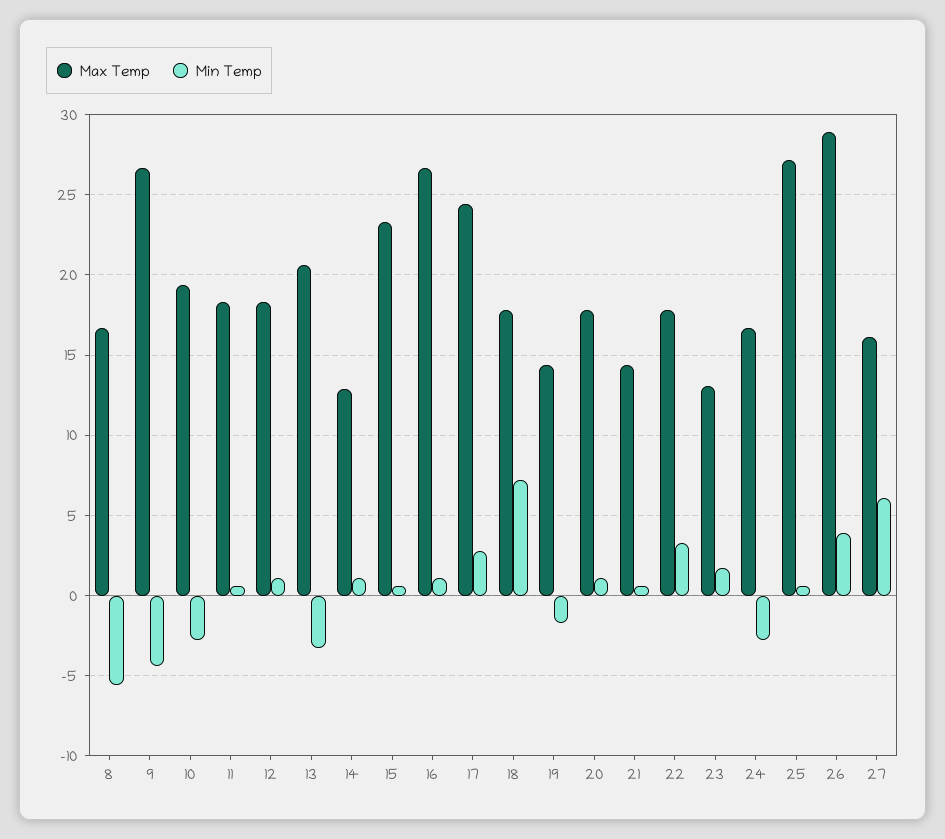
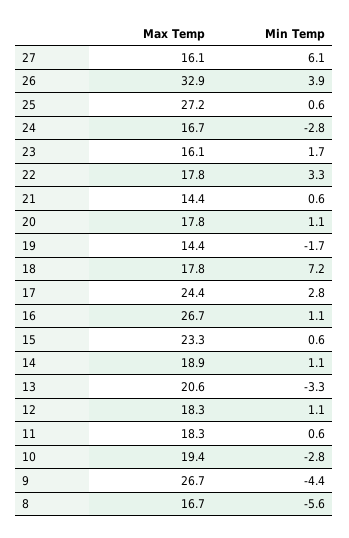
  {
    "Max Temp": {
      "8": 16.7,
      "9": 26.7,
      "10": 19.4,
      "11": 18.3,
      "12": 18.3,
      "13": 20.6,
-     "14": 13,
+     "14": 18.9,
      "15": 23.3,
      "16": 26.7,
      "17": 24.4,
      "18": 17.8,
      "19": 14.4,
      "20": 17.8,
      "21": 14.4,
      "22": 17.8,
-     "23": 13,
+     "23": 16.1,
      "24": 16.7,
      "25": 27.2,
-     "26": 29,
+     "26": 32.9,
      "27": 16.1
    },
    "Min Temp": {
      "8": -5.6,
      "9": -4.4,
      "10": -2.8,
      "11": 0.6,
      "12": 1.1,
      "13": -3.3,
      "14": 1.1,
      "15": 0.6,
      "16": 1.1,
      "17": 2.8,
      "18": 7.2,
      "19": -1.7,
      "20": 1.1,
      "21": 0.6,
      "22": 3.3,
      "23": 1.7,
      "24": -2.8,
      "25": 0.6,
      "26": 3.9,
      "27": 6.1
    }
  }

